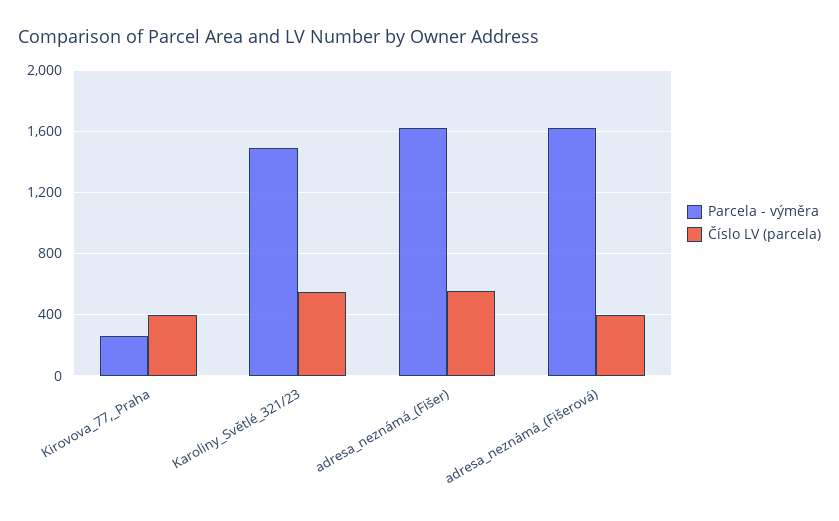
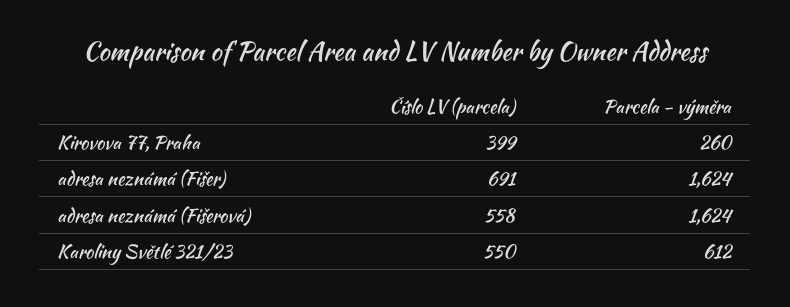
  {
    "Parcela - výměra": {
      "Kirovova_77,_Praha": 260,
-     "Karoliny_Světlé_321/23": 1500,
+     "Karoliny_Světlé_321/23": 612,
      "adresa_neznámá_(Fišer)": 1624,
      "adresa_neznámá_(Fišerová)": 1624
    },
    "Číslo LV (parcela)": {
      "Kirovova_77,_Praha": 399,
      "Karoliny_Světlé_321/23": 550,
-     "adresa_neznámá_(Fišer)": 550,
+     "adresa_neznámá_(Fišer)": 691,
-     "adresa_neznámá_(Fišerová)": 400
+     "adresa_neznámá_(Fišerová)": 558
    }
  }

